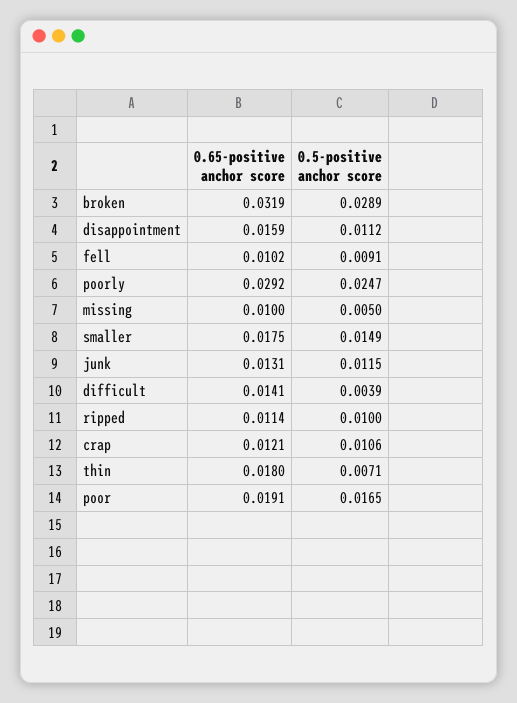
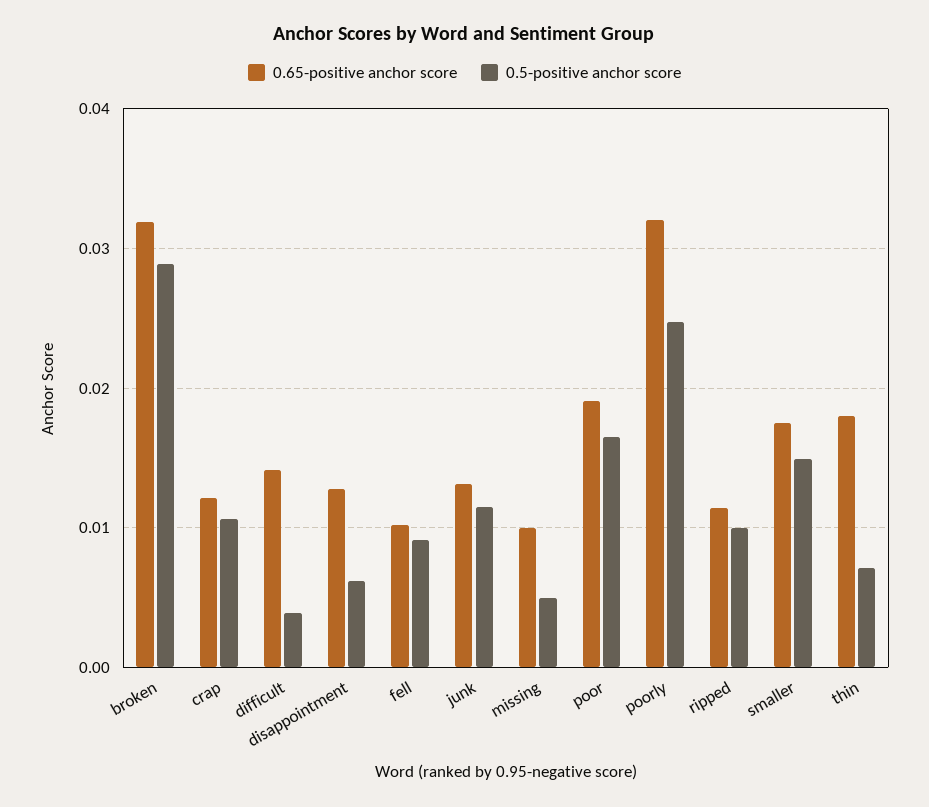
  {
    "0.65-positive anchor score": {
      "broken": 0.0319,
-     "disappointment": 0.0159,
+     "disappointment": 0.013,
      "fell": 0.0102,
-     "poorly": 0.0292,
+     "poorly": 0.032,
      "missing": 0.01,
      "smaller": 0.0175,
      "junk": 0.0131,
      "difficult": 0.0141,
      "ripped": 0.0114,
      "crap": 0.0121,
      "thin": 0.018,
      "poor": 0.0191
    },
    "0.5-positive anchor score": {
      "broken": 0.0289,
-     "disappointment": 0.0112,
+     "disappointment": 0.006,
      "fell": 0.0091,
      "poorly": 0.0247,
      "missing": 0.005,
      "smaller": 0.0149,
      "junk": 0.0115,
      "difficult": 0.0039,
      "ripped": 0.01,
      "crap": 0.0106,
      "thin": 0.0071,
      "poor": 0.0165
    }
  }

